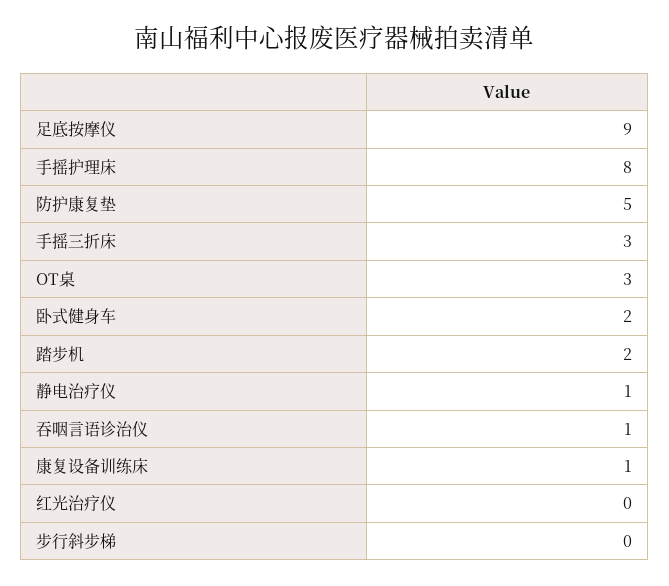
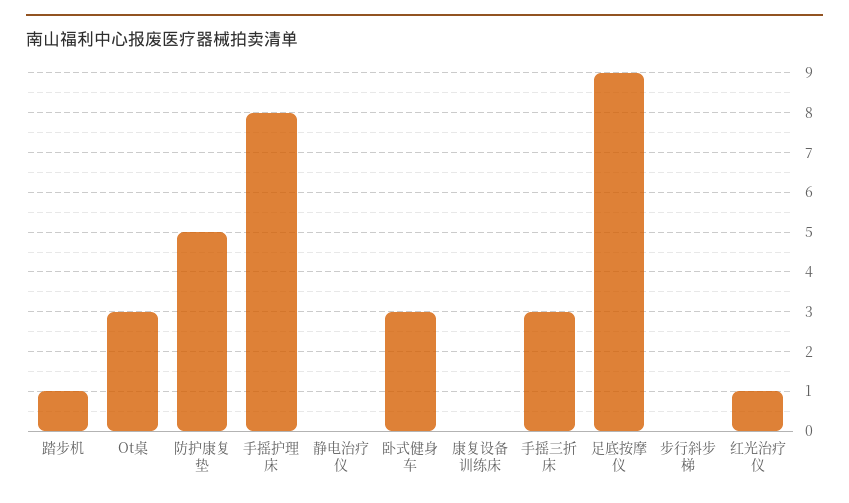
  {
    "足底按摩仪": 9,
    "手摇护理床": 8,
    "防护康复垫": 5,
    "手摇三折床": 3,
    "OT桌": 3,
-   "卧式健身车": 2,
+   "卧式健身车": 3,
-   "踏步机": 2,
+   "踏步机": 1,
-   "静电治疗仪": 1,
+   "静电治疗仪": 0,
-   "吞咽言语诊治仪": 1,
-   "康复设备训练床": 1,
+   "康复设备训练床": 0,
-   "红光治疗仪": 0,
+   "红光治疗仪": 1,
    "步行斜步梯": 0
  }

